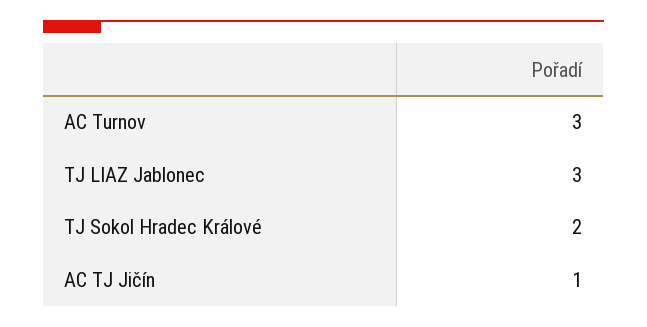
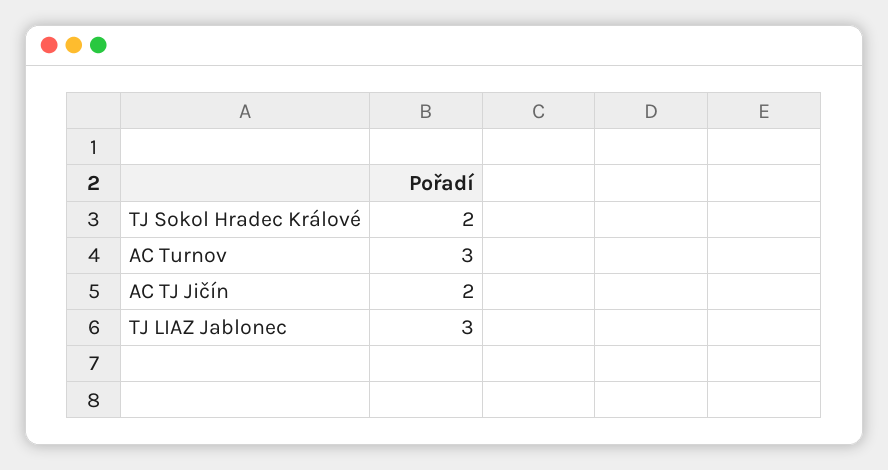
  {
    "AC Turnov": 3,
    "TJ LIAZ Jablonec": 3,
    "TJ Sokol Hradec Králové": 2,
-   "AC TJ Jičín": 1
+   "AC TJ Jičín": 2
  }

